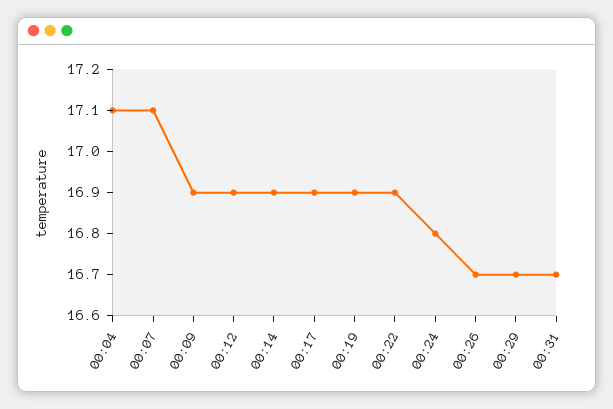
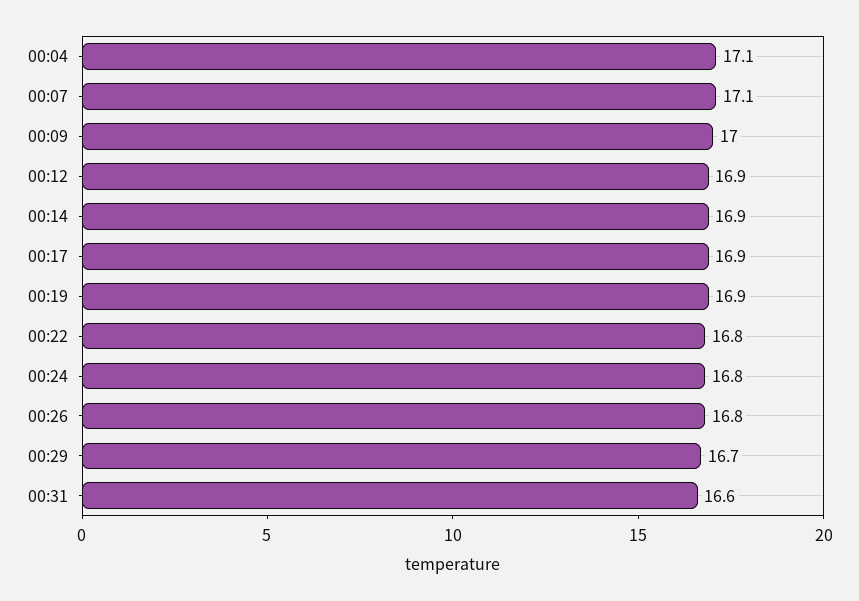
  {
    "00:04": 17.1,
    "00:07": 17.1,
-   "00:09": 16.9,
+   "00:09": 17,
    "00:12": 16.9,
    "00:14": 16.9,
    "00:17": 16.9,
    "00:19": 16.9,
-   "00:22": 16.9,
+   "00:22": 16.8,
    "00:24": 16.8,
-   "00:26": 16.7,
+   "00:26": 16.8,
    "00:29": 16.7,
-   "00:31": 16.7
+   "00:31": 16.6
  }

